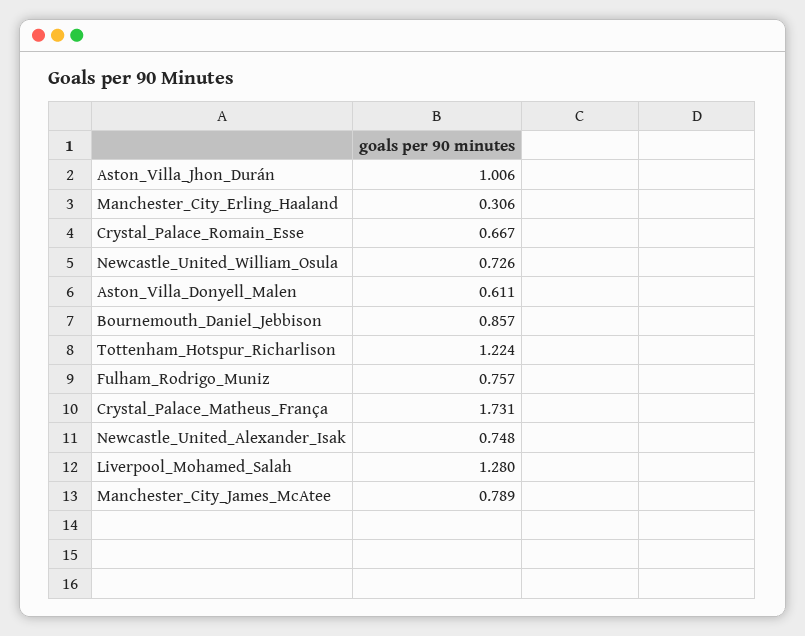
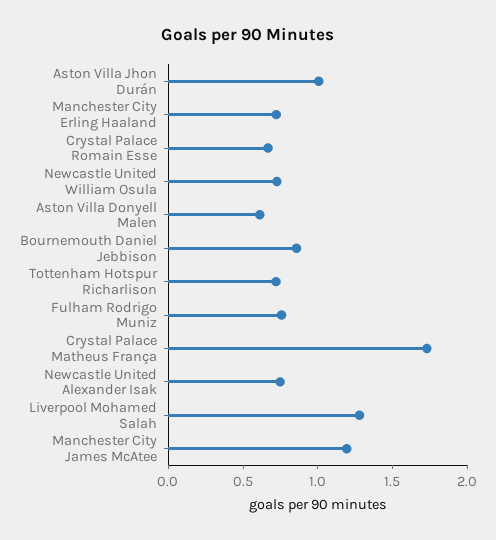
  {
    "Aston_Villa_Jhon_Durán": 1.006,
-   "Manchester_City_Erling_Haaland": 0.306,
+   "Manchester_City_Erling_Haaland": 0.7,
    "Crystal_Palace_Romain_Esse": 0.667,
    "Newcastle_United_William_Osula": 0.726,
    "Aston_Villa_Donyell_Malen": 0.611,
    "Bournemouth_Daniel_Jebbison": 0.857,
-   "Tottenham_Hotspur_Richarlison": 1.224,
+   "Tottenham_Hotspur_Richarlison": 0.7,
    "Fulham_Rodrigo_Muniz": 0.757,
    "Crystal_Palace_Matheus_França": 1.731,
    "Newcastle_United_Alexander_Isak": 0.748,
    "Liverpool_Mohamed_Salah": 1.28,
-   "Manchester_City_James_McAtee": 0.789
+   "Manchester_City_James_McAtee": 1.2
  }

